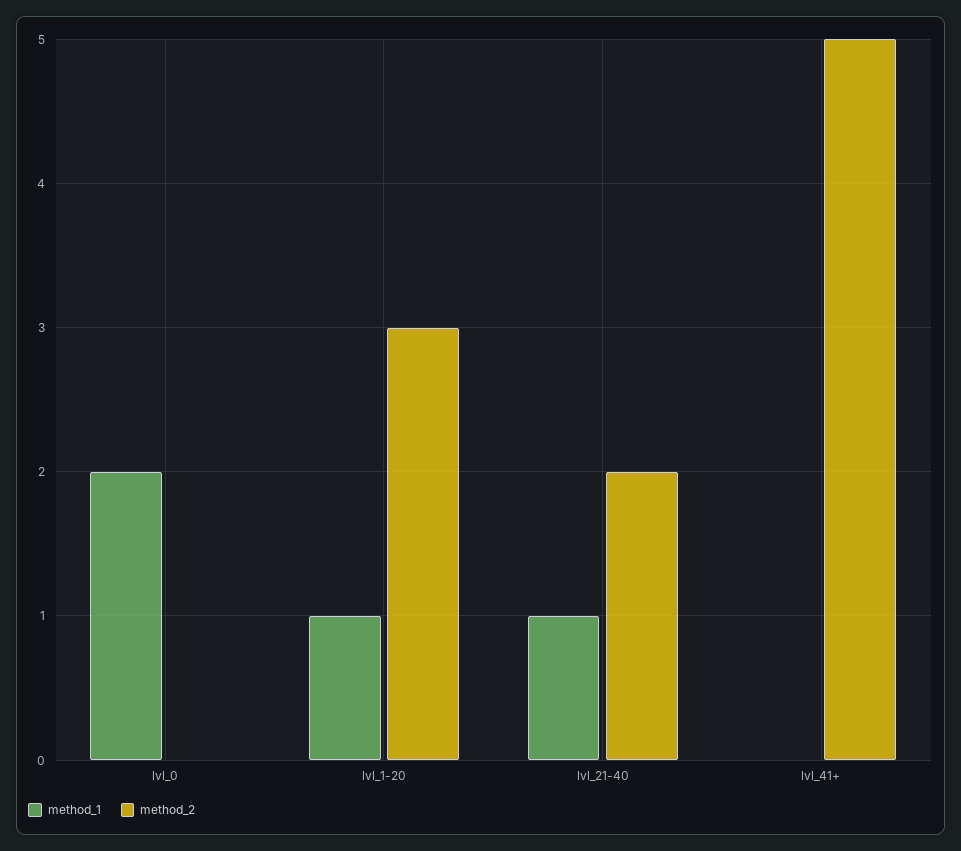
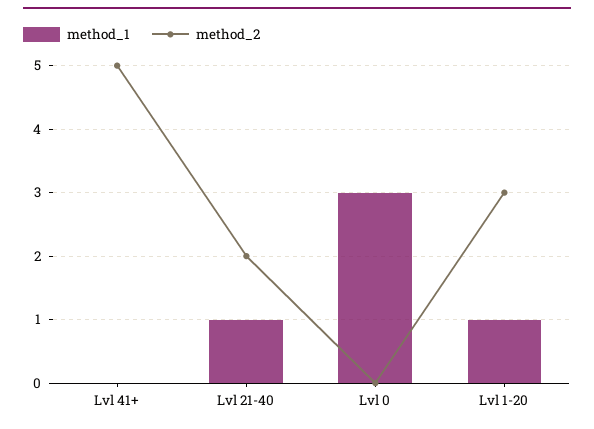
  {
    "method_1": {
-     "lvl_0": 2,
+     "lvl_0": 3,
      "lvl_1-20": 1,
      "lvl_21-40": 1,
      "lvl_41+": 0
    },
    "method_2": {
      "lvl_0": 0,
      "lvl_1-20": 3,
      "lvl_21-40": 2,
      "lvl_41+": 5
    }
  }

